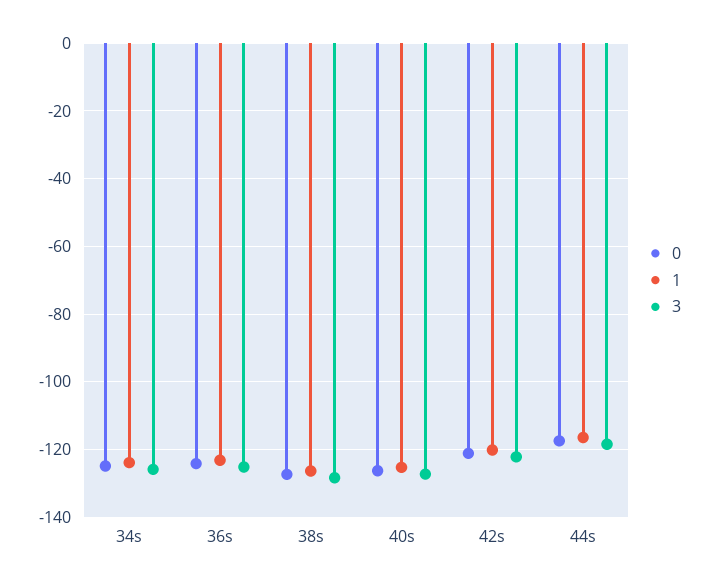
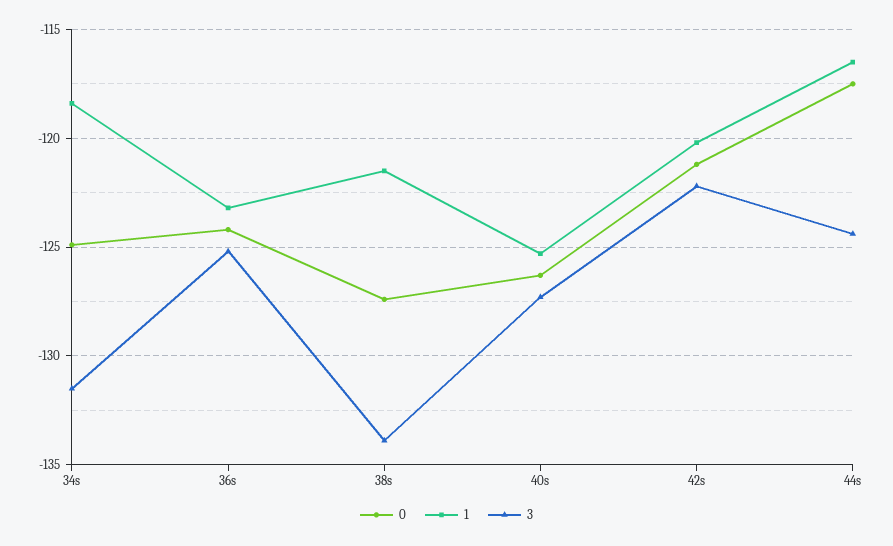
  {
    "0": {
      "34s": -125,
      "36s": -124,
      "38s": -127.5,
      "40s": -126.5,
      "42s": -121,
      "44s": -117.5
    },
    "1": {
-     "34s": -124,
+     "34s": -118.5,
      "36s": -123,
-     "38s": -126,
+     "38s": -121.5,
      "40s": -125.5,
      "42s": -120,
      "44s": -116.5
    },
    "3": {
-     "34s": -126,
+     "34s": -131.5,
      "36s": -125,
-     "38s": -128,
+     "38s": -134,
      "40s": -127.5,
      "42s": -122,
-     "44s": -118
+     "44s": -124.5
    }
  }

